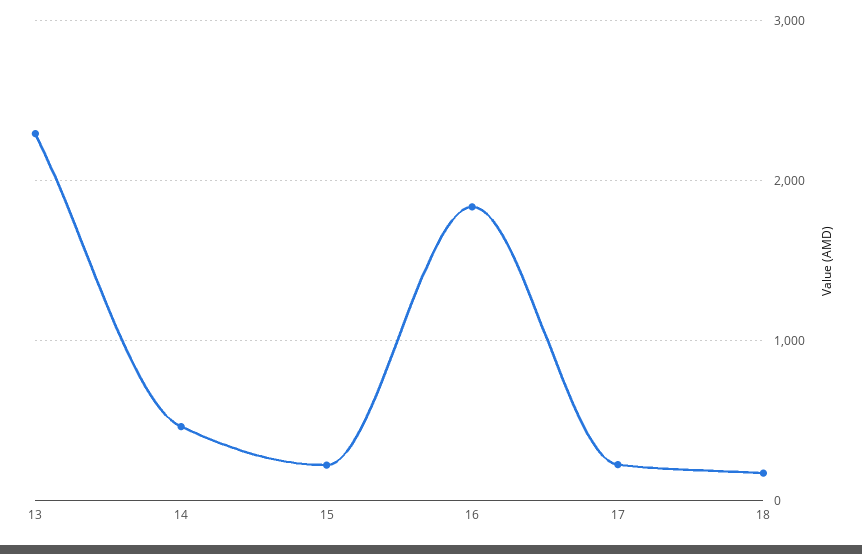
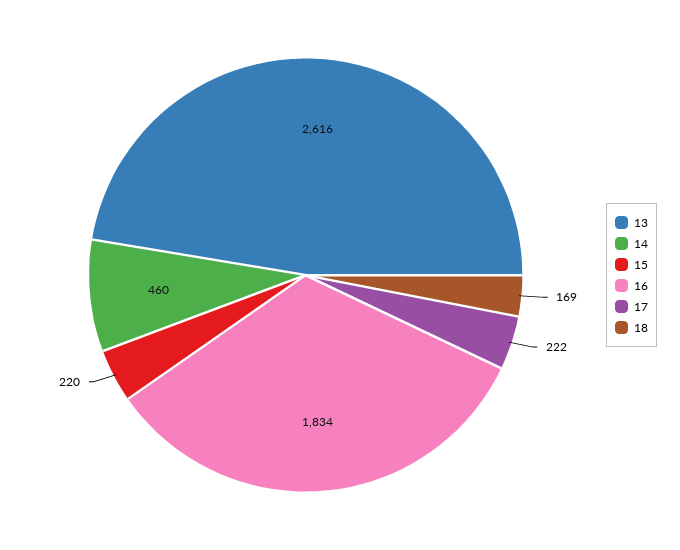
  {
-   "13": 2300,
+   "13": 2616,
    "14": 460,
    "15": 220,
    "16": 1834,
    "17": 222,
    "18": 169
  }

